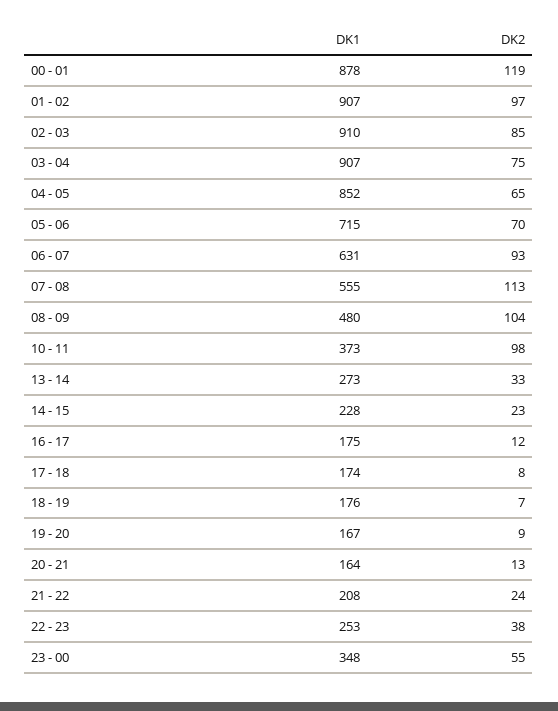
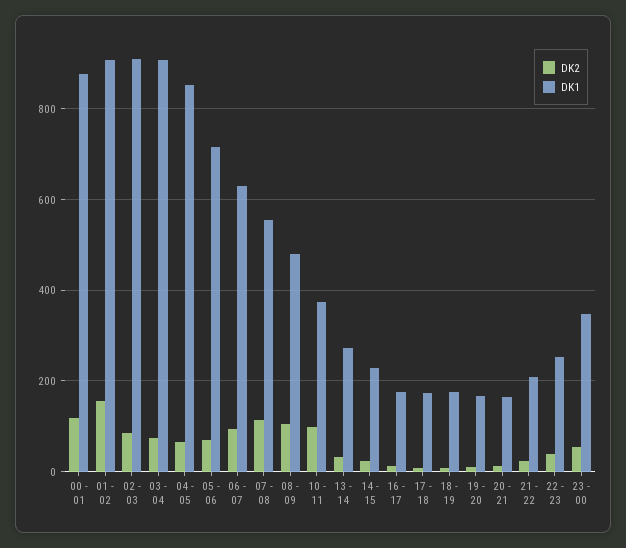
  {
    "DK1": {
      "00 - 01": 878,
      "01 - 02": 907,
      "02 - 03": 910,
      "03 - 04": 907,
      "04 - 05": 852,
      "05 - 06": 715,
      "06 - 07": 631,
      "07 - 08": 555,
      "08 - 09": 480,
      "10 - 11": 373,
      "13 - 14": 273,
      "14 - 15": 228,
      "16 - 17": 175,
      "17 - 18": 174,
      "18 - 19": 176,
      "19 - 20": 167,
      "20 - 21": 164,
      "21 - 22": 208,
      "22 - 23": 253,
      "23 - 00": 348
    },
    "DK2": {
      "00 - 01": 119,
-     "01 - 02": 97,
+     "01 - 02": 160,
      "02 - 03": 85,
      "03 - 04": 75,
      "04 - 05": 65,
      "05 - 06": 70,
      "06 - 07": 93,
      "07 - 08": 113,
      "08 - 09": 104,
      "10 - 11": 98,
      "13 - 14": 33,
      "14 - 15": 23,
      "16 - 17": 12,
      "17 - 18": 8,
      "18 - 19": 7,
      "19 - 20": 9,
      "20 - 21": 13,
      "21 - 22": 24,
      "22 - 23": 38,
      "23 - 00": 55
    }
  }

